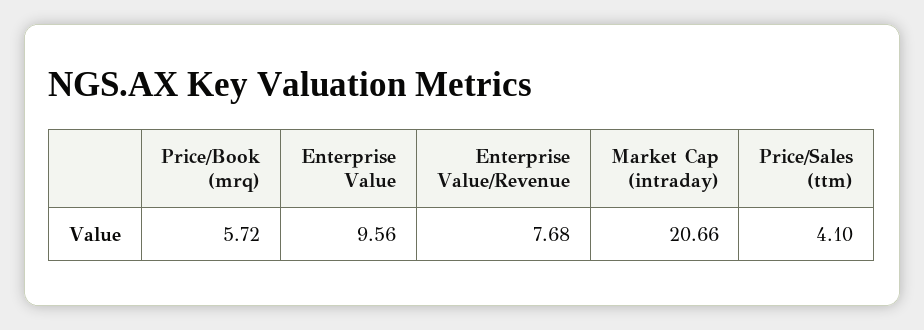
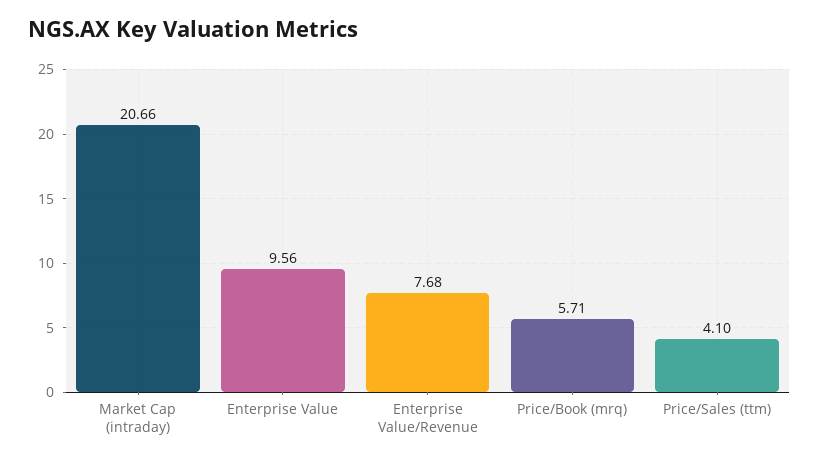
  {
-   "Price/Book (mrq)": 5.72,
+   "Price/Book (mrq)": 5.71,
    "Enterprise Value": 9.56,
    "Enterprise Value/Revenue": 7.68,
    "Market Cap (intraday)": 20.66,
    "Price/Sales (ttm)": 4.1
  }

